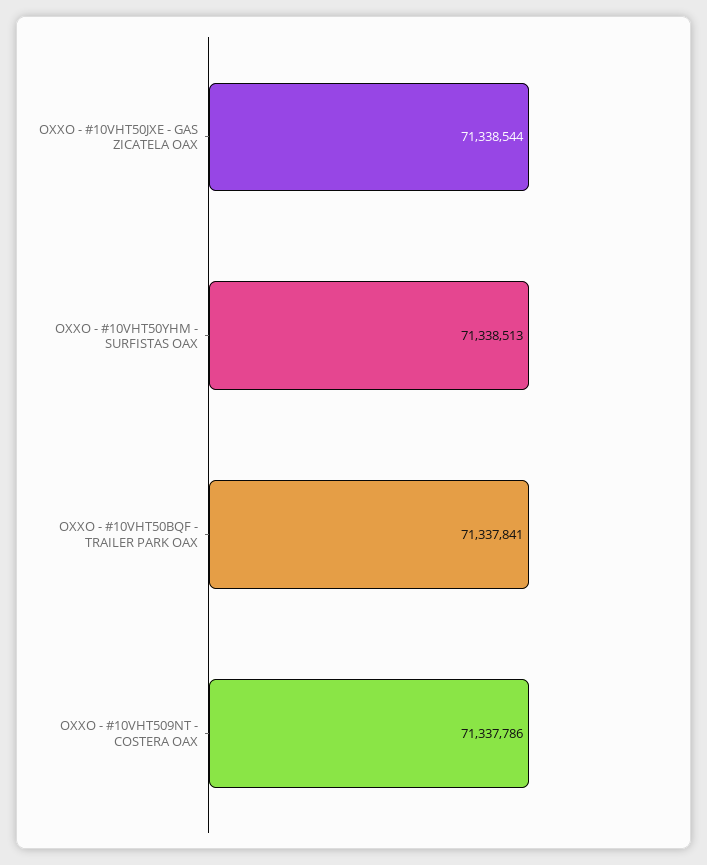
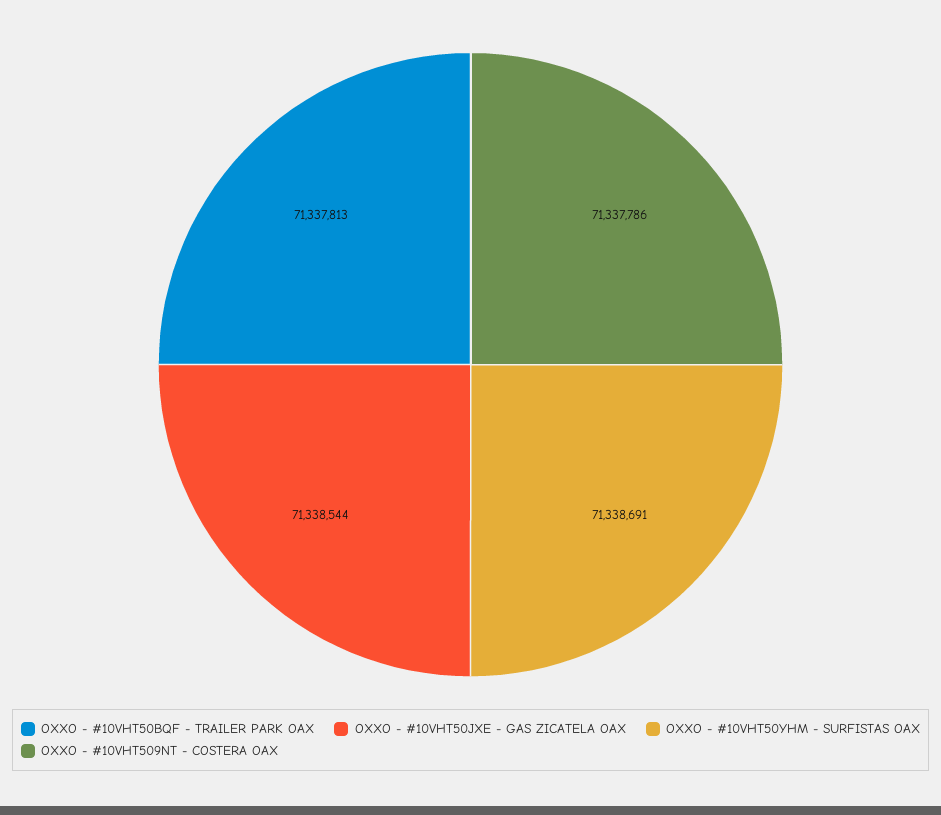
  {
    "OXXO - #10VHT50JXE - GAS ZICATELA OAX": 71338544,
-   "OXXO - #10VHT50YHM - SURFISTAS OAX": 71338513,
+   "OXXO - #10VHT50YHM - SURFISTAS OAX": 71338691,
-   "OXXO - #10VHT50BQF - TRAILER PARK OAX": 71337841,
+   "OXXO - #10VHT50BQF - TRAILER PARK OAX": 71337813,
    "OXXO - #10VHT509NT - COSTERA OAX": 71337786
  }

